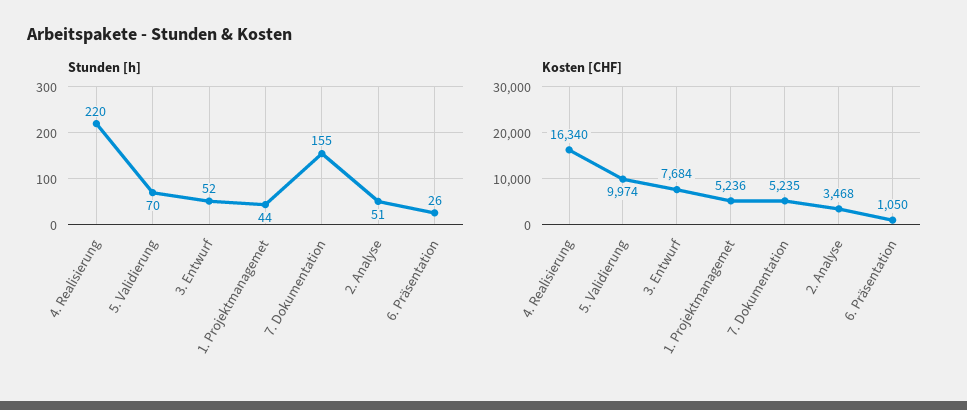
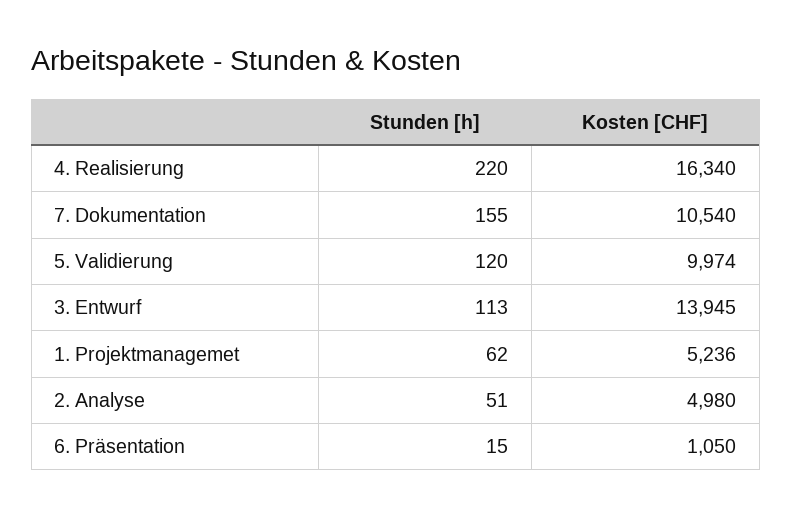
  {
    "Stunden [h]": {
      "4. Realisierung": 220,
-     "5. Validierung": 70,
+     "5. Validierung": 120,
-     "3. Entwurf": 52,
+     "3. Entwurf": 113,
-     "1. Projektmanagemet": 44,
+     "1. Projektmanagemet": 62,
      "7. Dokumentation": 155,
      "2. Analyse": 51,
-     "6. Präsentation": 26
+     "6. Präsentation": 15
    },
    "Kosten [CHF]": {
      "4. Realisierung": 16340,
      "5. Validierung": 9974,
-     "3. Entwurf": 7684,
+     "3. Entwurf": 13945,
      "1. Projektmanagemet": 5236,
-     "7. Dokumentation": 5235,
+     "7. Dokumentation": 10540,
-     "2. Analyse": 3468,
+     "2. Analyse": 4980,
      "6. Präsentation": 1050
    }
  }

